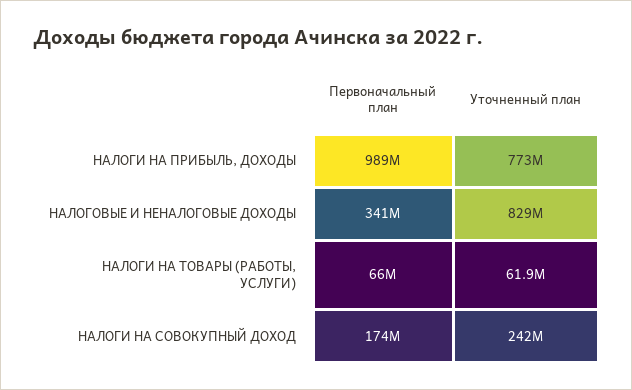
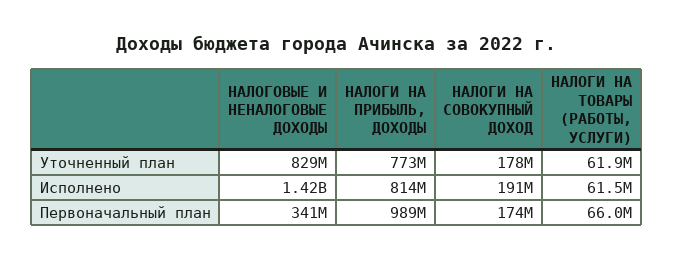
  {
    "Первоначальный план": {
      "НАЛОГИ НА ПРИБЫЛЬ, ДОХОДЫ": 989000000,
      "НАЛОГОВЫЕ И НЕНАЛОГОВЫЕ ДОХОДЫ": 341000000,
      "НАЛОГИ НА ТОВАРЫ (РАБОТЫ, УСЛУГИ)": 66000000,
      "НАЛОГИ НА СОВОКУПНЫЙ ДОХОД": 174000000
    },
    "Уточненный план": {
      "НАЛОГИ НА ПРИБЫЛЬ, ДОХОДЫ": 773000000,
      "НАЛОГОВЫЕ И НЕНАЛОГОВЫЕ ДОХОДЫ": 829000000,
      "НАЛОГИ НА ТОВАРЫ (РАБОТЫ, УСЛУГИ)": 61900000,
-     "НАЛОГИ НА СОВОКУПНЫЙ ДОХОД": 242000000
+     "НАЛОГИ НА СОВОКУПНЫЙ ДОХОД": 178000000
-   }
+   },
+   "Исполнено": {
+     "НАЛОГОВЫЕ И НЕНАЛОГОВЫЕ ДОХОДЫ": 1420000000,
+     "НАЛОГИ НА ПРИБЫЛЬ, ДОХОДЫ": 814000000,
+     "НАЛОГИ НА СОВОКУПНЫЙ ДОХОД": 191000000,
+     "НАЛОГИ НА ТОВАРЫ (РАБОТЫ, УСЛУГИ)": 61500000
+   }
  }

